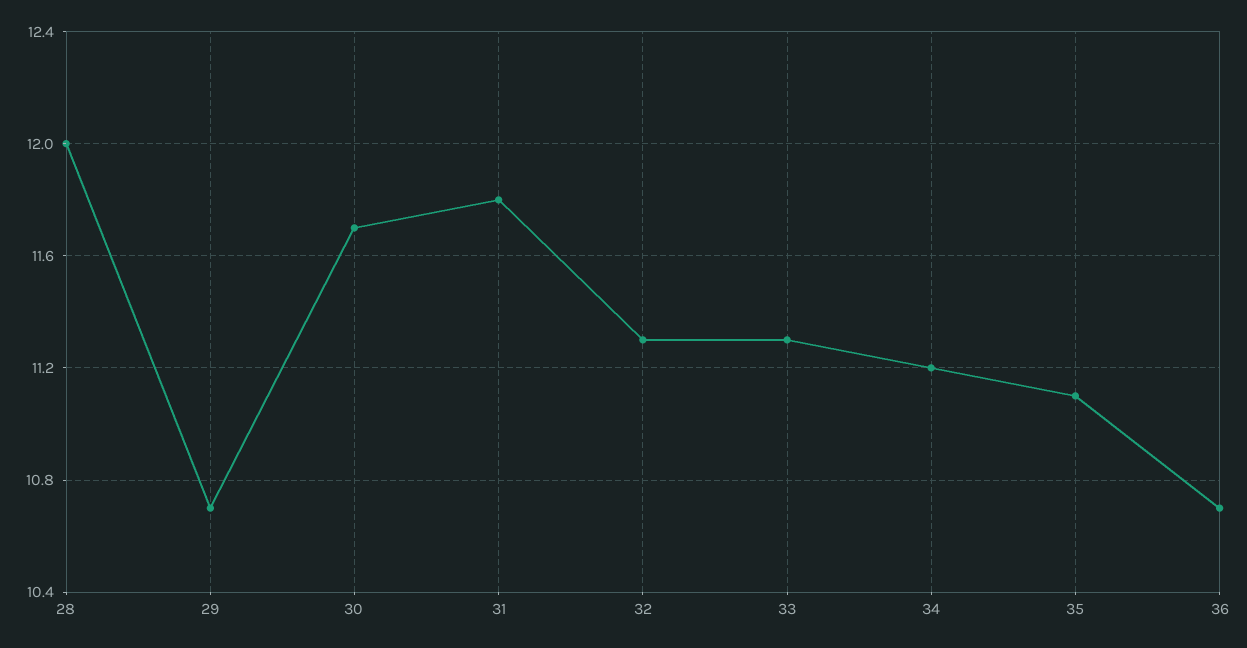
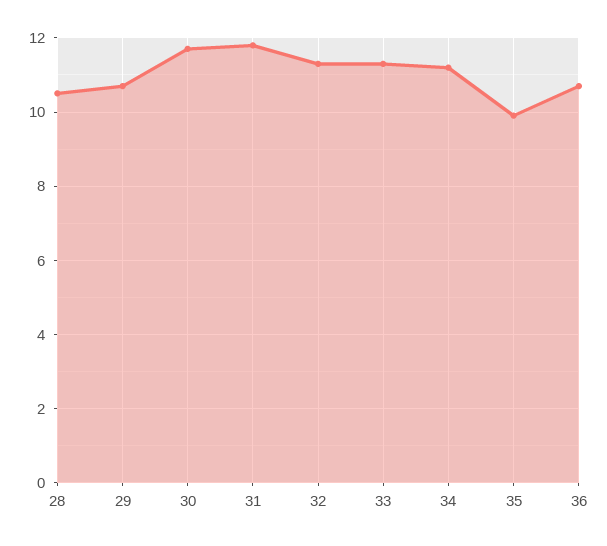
  {
-   "28": 12,
+   "28": 10.5,
    "29": 10.7,
    "30": 11.7,
    "31": 11.8,
    "32": 11.3,
    "33": 11.3,
    "34": 11.2,
-   "35": 11.1,
+   "35": 10,
    "36": 10.7
  }

